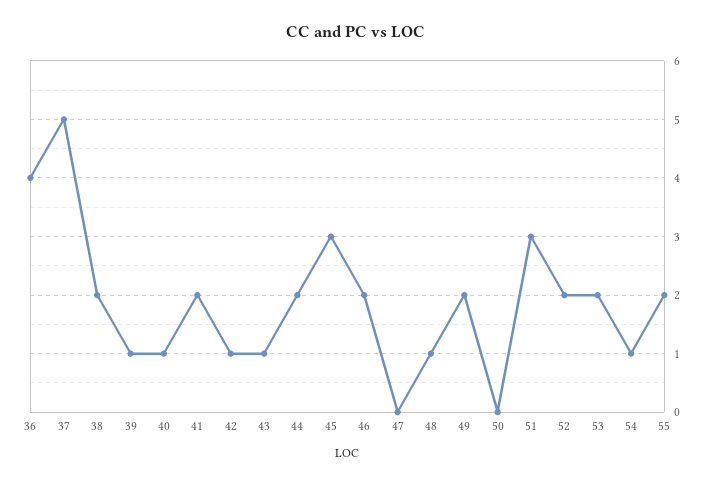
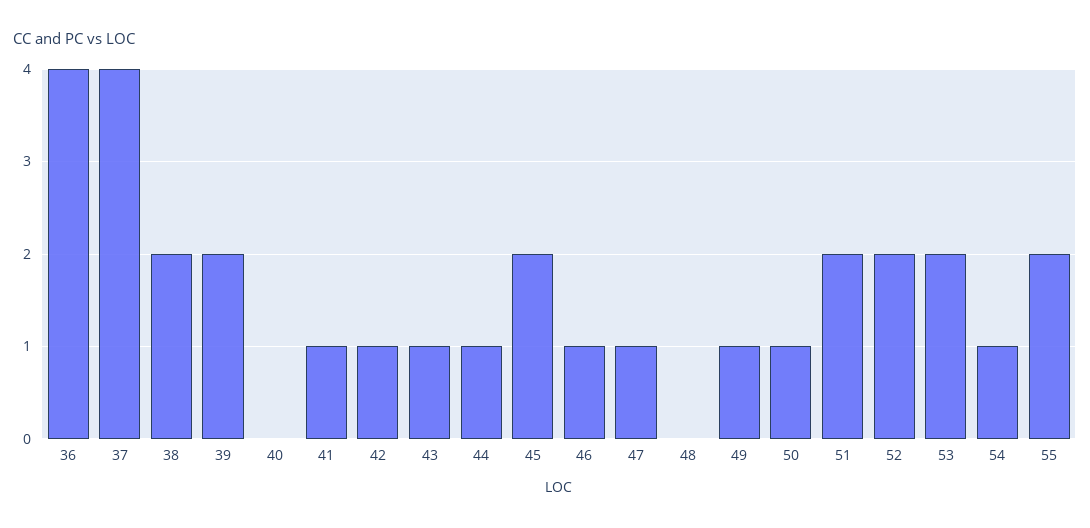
  {
    "36": 4,
-   "37": 5,
+   "37": 4,
    "38": 2,
-   "39": 1,
+   "39": 2,
-   "40": 1,
+   "40": 0,
-   "41": 2,
+   "41": 1,
    "42": 1,
    "43": 1,
-   "44": 2,
+   "44": 1,
-   "45": 3,
+   "45": 2,
-   "46": 2,
+   "46": 1,
-   "47": 0,
+   "47": 1,
-   "48": 1,
+   "48": 0,
-   "49": 2,
+   "49": 1,
-   "50": 0,
+   "50": 1,
-   "51": 3,
+   "51": 2,
    "52": 2,
    "53": 2,
    "54": 1,
    "55": 2
  }

